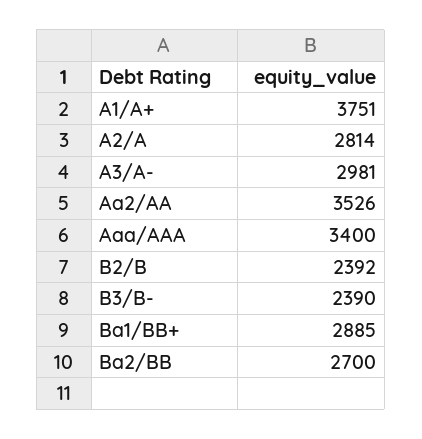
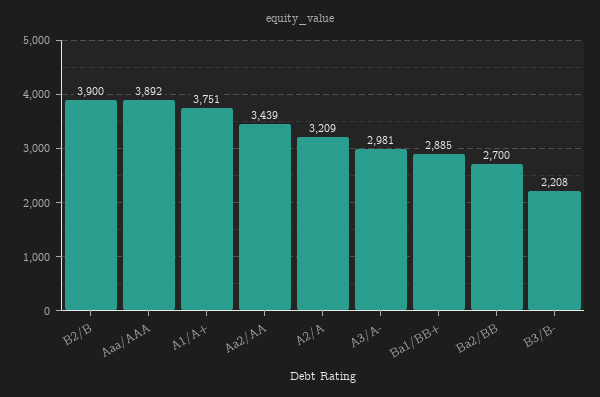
  {
    "A1/A+": 3751,
-   "A2/A": 2814,
+   "A2/A": 3209,
    "A3/A-": 2981,
-   "Aa2/AA": 3526,
+   "Aa2/AA": 3439,
-   "Aaa/AAA": 3400,
+   "Aaa/AAA": 3892,
-   "B2/B": 2392,
+   "B2/B": 3900,
-   "B3/B-": 2390,
+   "B3/B-": 2208,
    "Ba1/BB+": 2885,
    "Ba2/BB": 2700
  }

